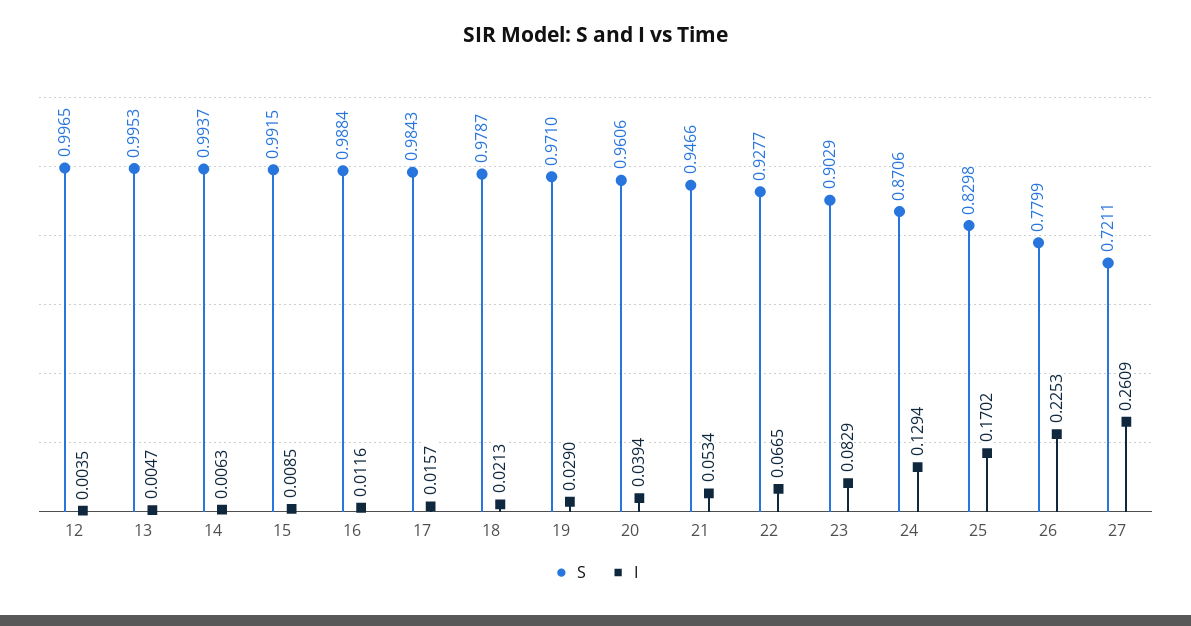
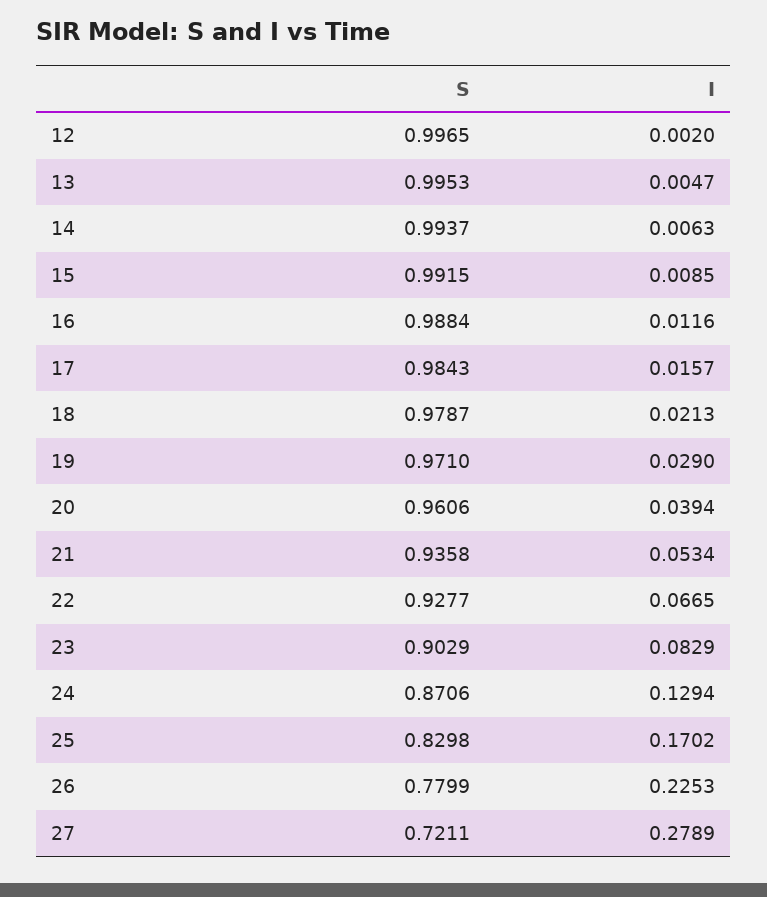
  {
    "S": {
      "12": 0.9965,
      "13": 0.9953,
      "14": 0.9937,
      "15": 0.9915,
      "16": 0.9884,
      "17": 0.9843,
      "18": 0.9787,
      "19": 0.971,
      "20": 0.9606,
-     "21": 0.9466,
+     "21": 0.9358,
      "22": 0.9277,
      "23": 0.9029,
      "24": 0.8706,
      "25": 0.8298,
      "26": 0.7799,
      "27": 0.7211
    },
    "I": {
-     "12": 0.0035,
+     "12": 0.002,
      "13": 0.0047,
      "14": 0.0063,
      "15": 0.0085,
      "16": 0.0116,
      "17": 0.0157,
      "18": 0.0213,
      "19": 0.029,
      "20": 0.0394,
      "21": 0.0534,
      "22": 0.0665,
      "23": 0.0829,
      "24": 0.1294,
      "25": 0.1702,
      "26": 0.2253,
-     "27": 0.2609
+     "27": 0.2789
    }
  }

